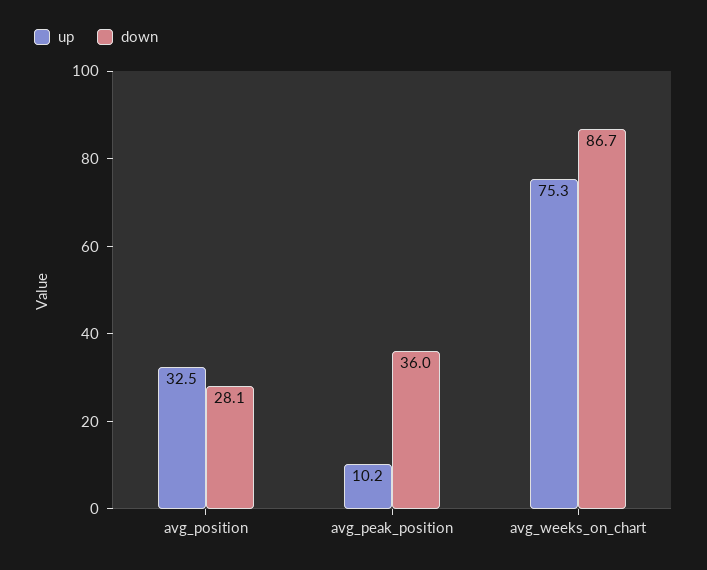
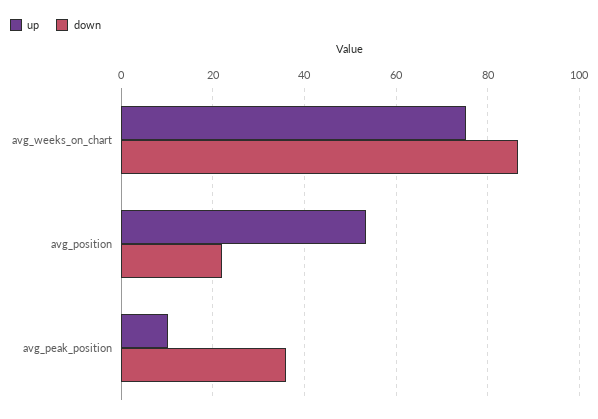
  {
    "up": {
-     "avg_position": 32.5,
+     "avg_position": 54,
      "avg_peak_position": 10.2,
      "avg_weeks_on_chart": 75.3
    },
    "down": {
-     "avg_position": 28.1,
+     "avg_position": 22,
      "avg_peak_position": 36,
      "avg_weeks_on_chart": 86.7
    }
  }

